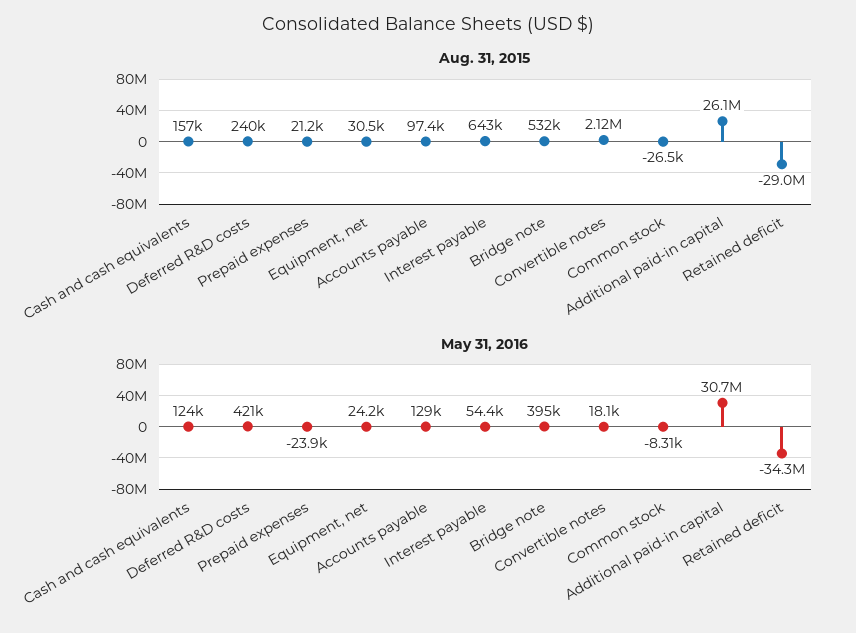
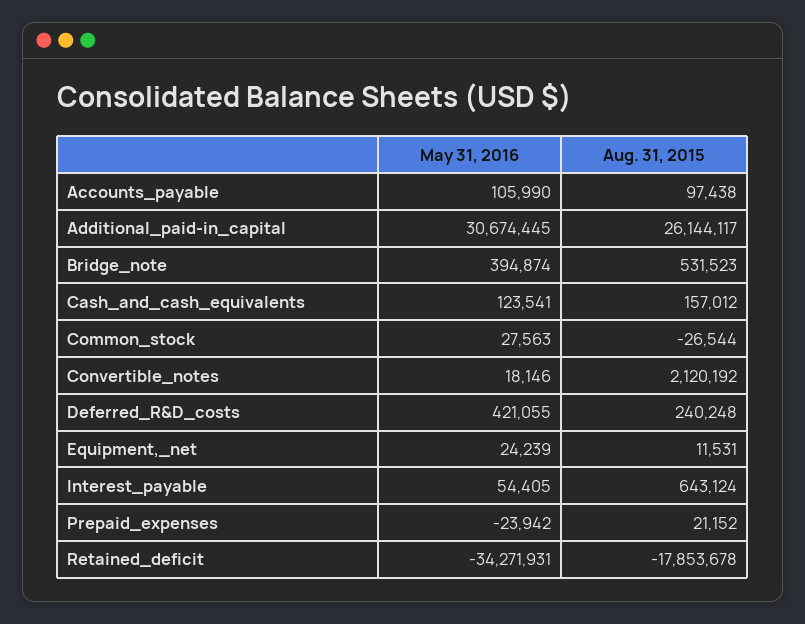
  {
    "Aug. 31, 2015": {
      "Cash and cash equivalents": 157012,
      "Deferred R&D costs": 240248,
      "Prepaid expenses": 21152,
-     "Equipment, net": 30500,
+     "Equipment, net": 11531,
      "Accounts payable": 97438,
      "Interest payable": 643124,
      "Bridge note": 531523,
      "Convertible notes": 2120192,
      "Common stock": -26544,
      "Additional paid-in capital": 26144117,
-     "Retained deficit": -29000000
+     "Retained deficit": -17853678
    },
    "May 31, 2016": {
      "Cash and cash equivalents": 123541,
      "Deferred R&D costs": 421055,
      "Prepaid expenses": -23942,
      "Equipment, net": 24239,
-     "Accounts payable": 129000,
+     "Accounts payable": 105990,
      "Interest payable": 54405,
      "Bridge note": 394874,
      "Convertible notes": 18146,
-     "Common stock": -8310,
+     "Common stock": 27563,
      "Additional paid-in capital": 30674445,
      "Retained deficit": -34271931
    }
  }

